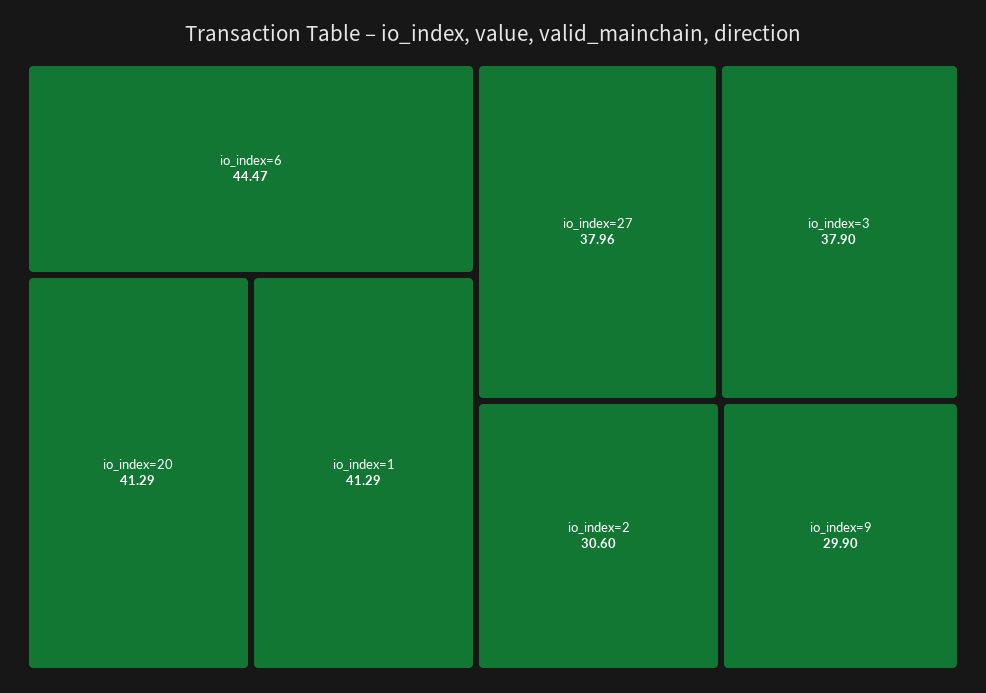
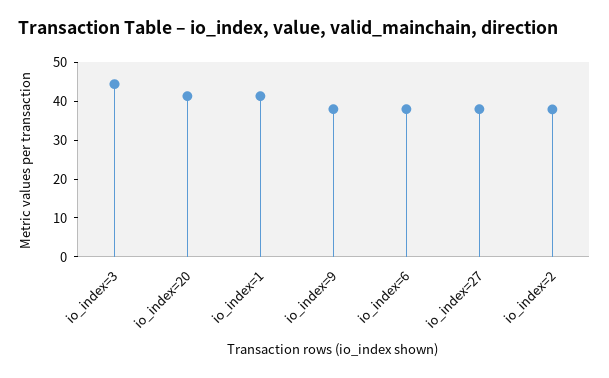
  {
-   "io_index=6": 44.47,
+   "io_index=6": 37.5,
    "io_index=20": 41.29,
    "io_index=1": 41.29,
    "io_index=27": 37.96,
-   "io_index=3": 37.9,
+   "io_index=3": 45,
-   "io_index=2": 30.6,
+   "io_index=2": 37.5,
-   "io_index=9": 29.9
+   "io_index=9": 37.5
  }

